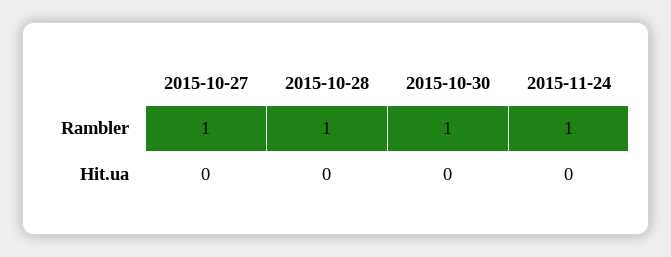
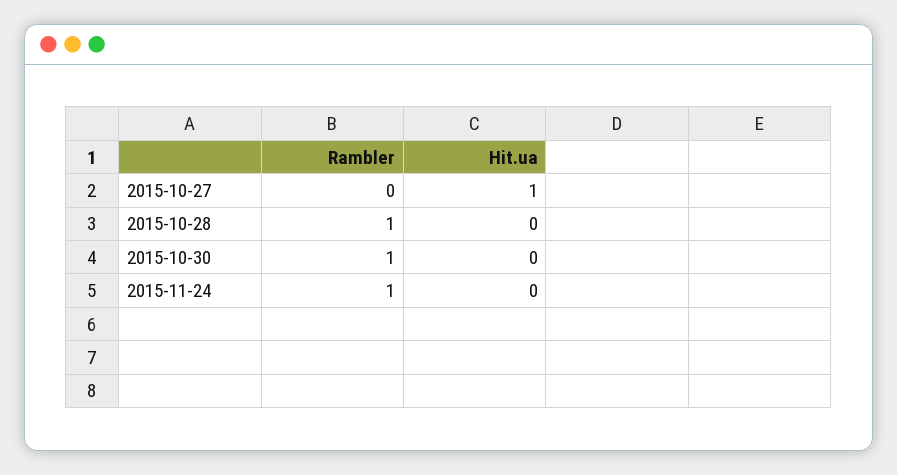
  {
    "2015-10-27": {
-     "Rambler": 1,
+     "Rambler": 0,
-     "Hit.ua": 0
+     "Hit.ua": 1
    },
    "2015-10-28": {
      "Rambler": 1,
      "Hit.ua": 0
    },
    "2015-10-30": {
      "Rambler": 1,
      "Hit.ua": 0
    },
    "2015-11-24": {
      "Rambler": 1,
      "Hit.ua": 0
    }
  }

